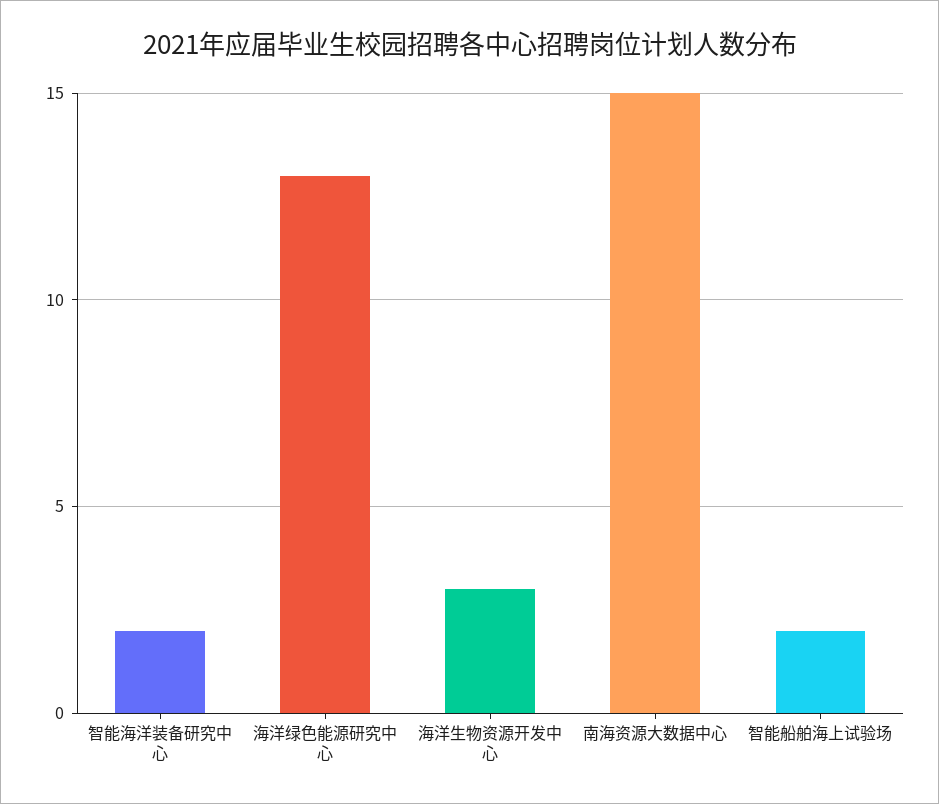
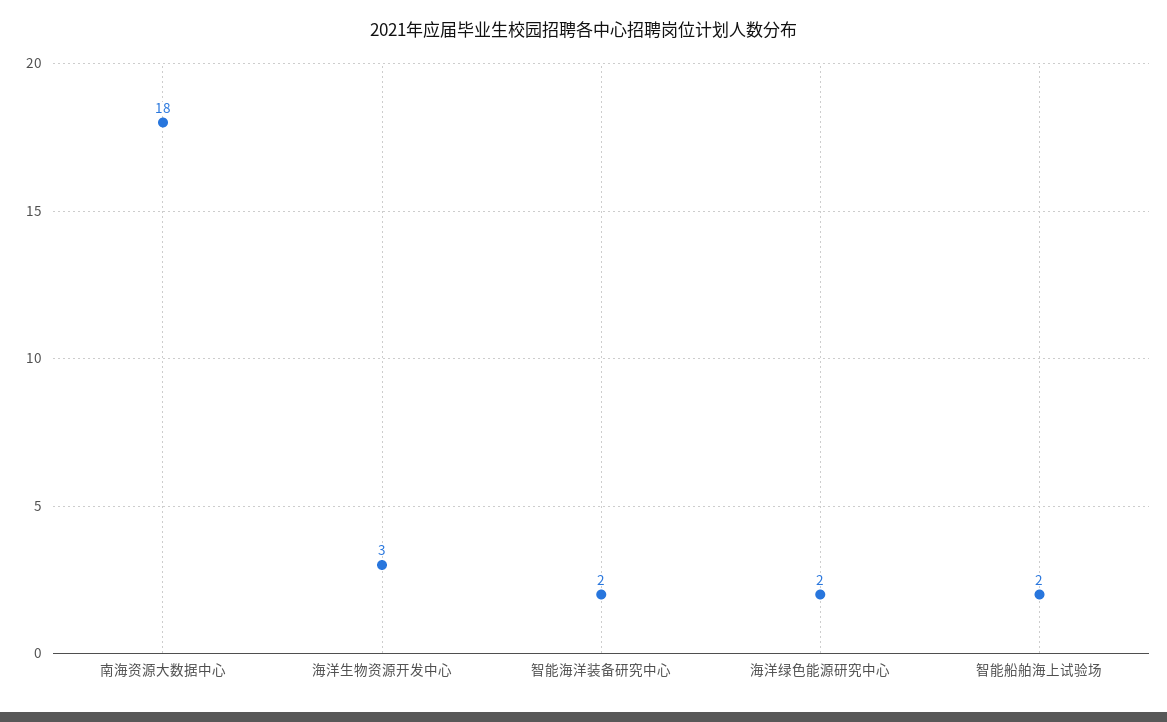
  {
    "智能海洋装备研究中心": 2,
-   "海洋绿色能源研究中心": 13,
+   "海洋绿色能源研究中心": 2,
    "海洋生物资源开发中心": 3,
-   "南海资源大数据中心": 15,
+   "南海资源大数据中心": 18,
    "智能船舶海上试验场": 2
  }

